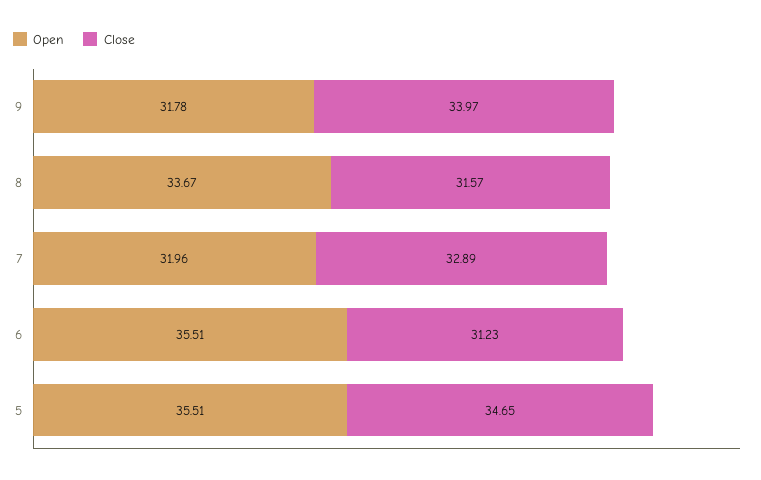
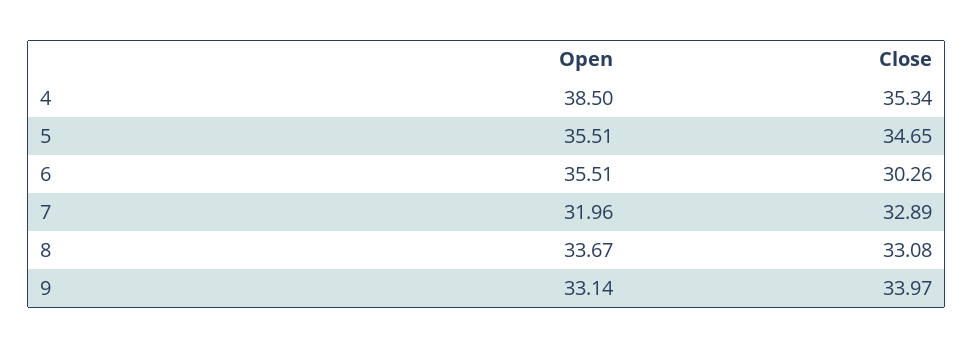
  {
    "Open": {
-     "9": 31.78,
+     "9": 33.14,
      "8": 33.67,
      "7": 31.96,
      "6": 35.51,
-     "5": 35.51
+     "5": 35.51,
+     "4": 38.5
    },
    "Close": {
      "9": 33.97,
-     "8": 31.57,
+     "8": 33.08,
      "7": 32.89,
-     "6": 31.23,
+     "6": 30.26,
-     "5": 34.65
+     "5": 34.65,
+     "4": 35.34
    }
  }

